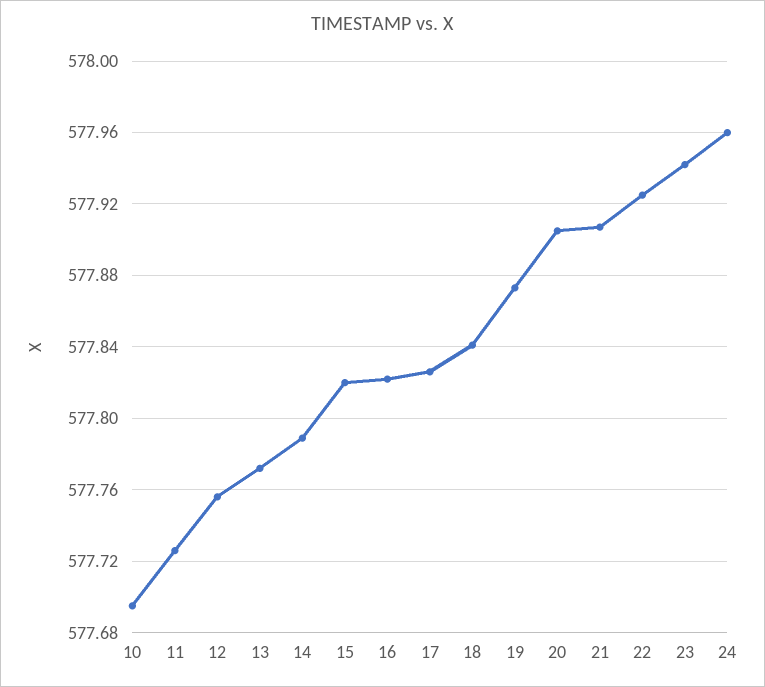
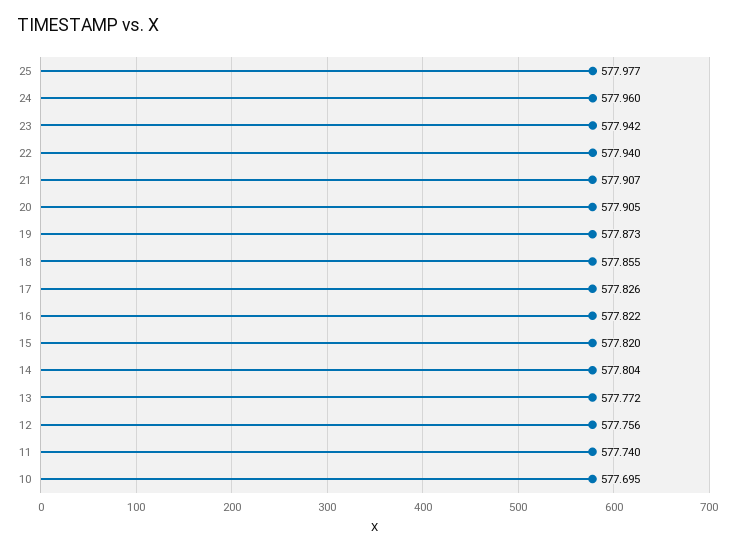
  {
    "10": 577.695,
-   "11": 577.725,
+   "11": 577.74,
    "12": 577.756,
    "13": 577.772,
-   "14": 577.79,
+   "14": 577.804,
    "15": 577.82,
    "16": 577.822,
    "17": 577.826,
-   "18": 577.84,
+   "18": 577.855,
    "19": 577.873,
    "20": 577.905,
    "21": 577.907,
-   "22": 577.925,
+   "22": 577.94,
    "23": 577.942,
-   "24": 577.96
+   "24": 577.96,
+   "25": 577.977
  }

